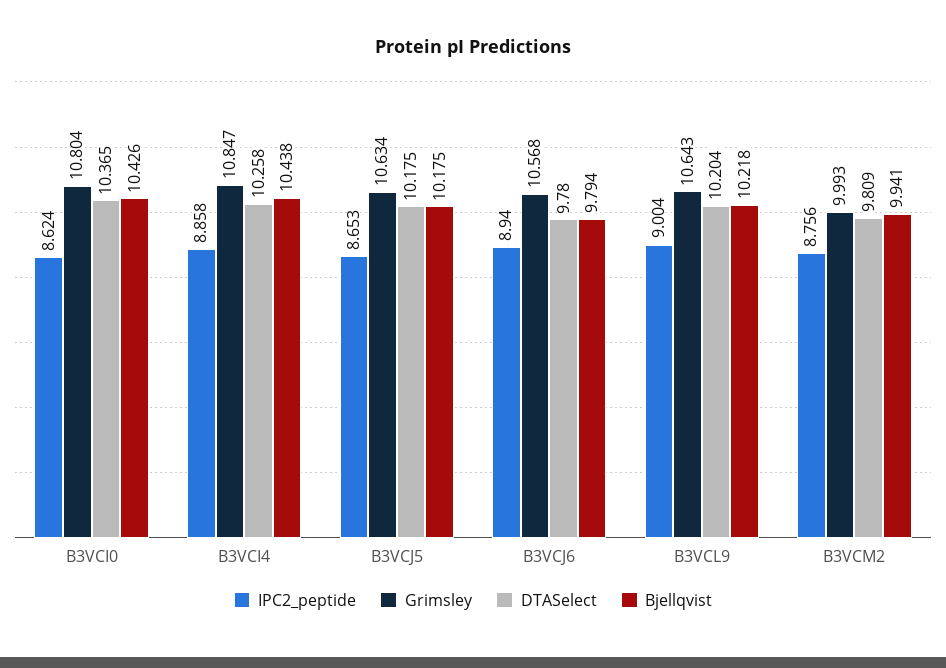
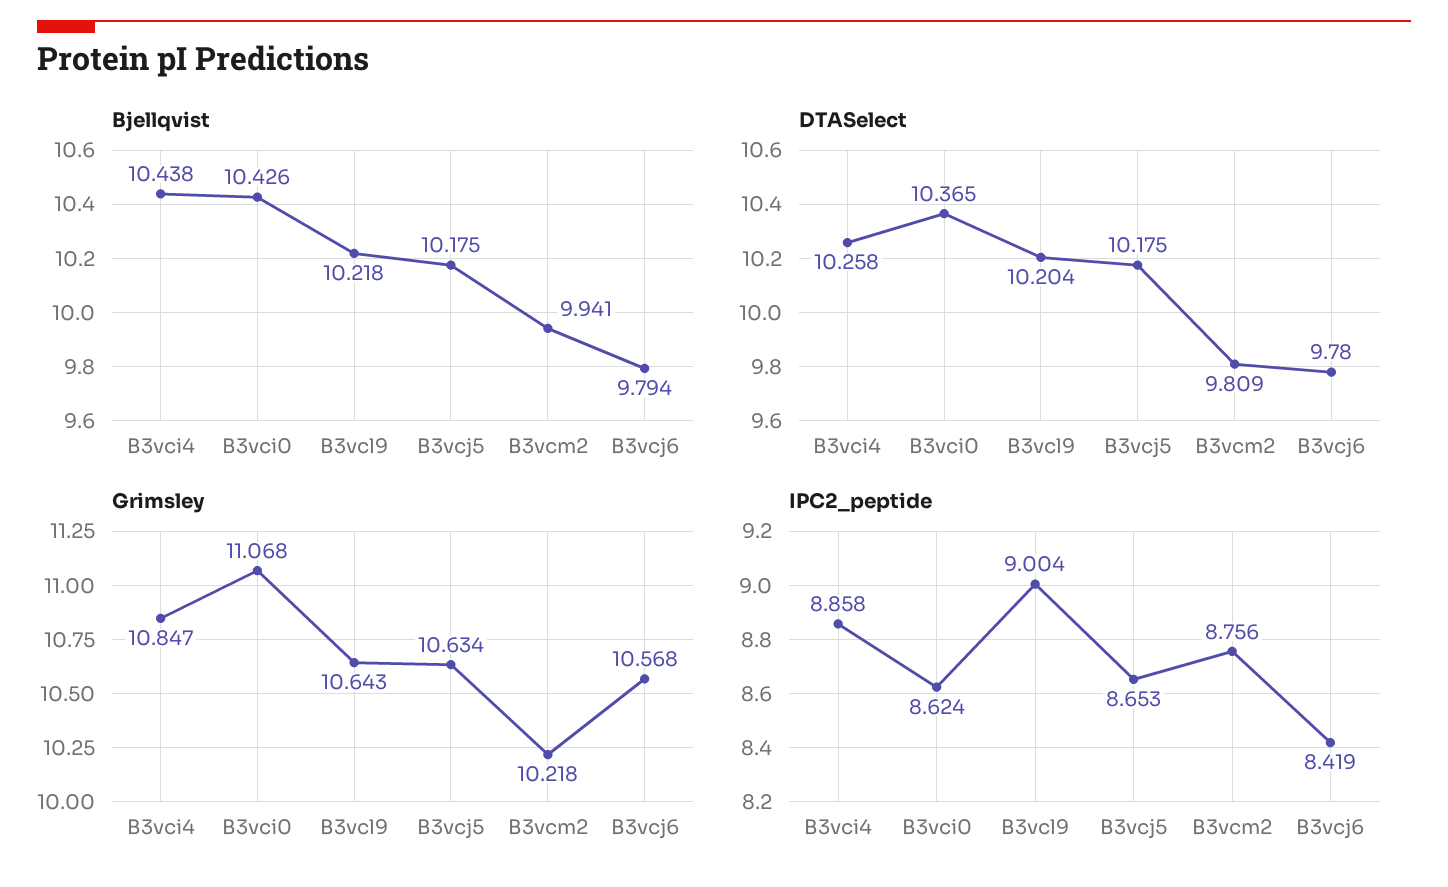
  {
    "IPC2_peptide": {
      "B3VCI0": 8.624,
      "B3VCI4": 8.858,
      "B3VCJ5": 8.653,
-     "B3VCJ6": 8.94,
+     "B3VCJ6": 8.419,
      "B3VCL9": 9.004,
      "B3VCM2": 8.756
    },
    "Grimsley": {
-     "B3VCI0": 10.804,
+     "B3VCI0": 11.068,
      "B3VCI4": 10.847,
      "B3VCJ5": 10.634,
      "B3VCJ6": 10.568,
      "B3VCL9": 10.643,
-     "B3VCM2": 9.993
+     "B3VCM2": 10.218
    },
    "DTASelect": {
      "B3VCI0": 10.365,
      "B3VCI4": 10.258,
      "B3VCJ5": 10.175,
      "B3VCJ6": 9.78,
      "B3VCL9": 10.204,
      "B3VCM2": 9.809
    },
    "Bjellqvist": {
      "B3VCI0": 10.426,
      "B3VCI4": 10.438,
      "B3VCJ5": 10.175,
      "B3VCJ6": 9.794,
      "B3VCL9": 10.218,
      "B3VCM2": 9.941
    }
  }

